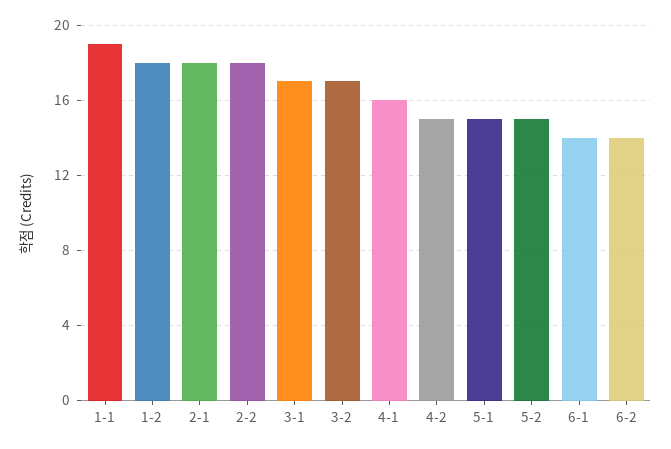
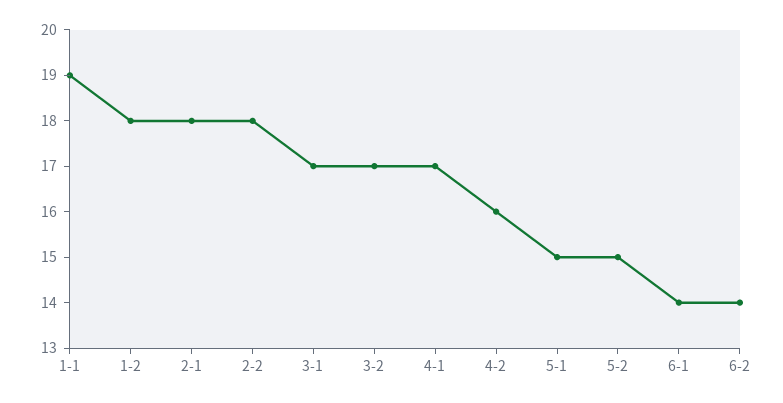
  {
    "1-1": 19,
    "1-2": 18,
    "2-1": 18,
    "2-2": 18,
    "3-1": 17,
    "3-2": 17,
-   "4-1": 16,
+   "4-1": 17,
-   "4-2": 15,
+   "4-2": 16,
    "5-1": 15,
    "5-2": 15,
    "6-1": 14,
    "6-2": 14
  }

